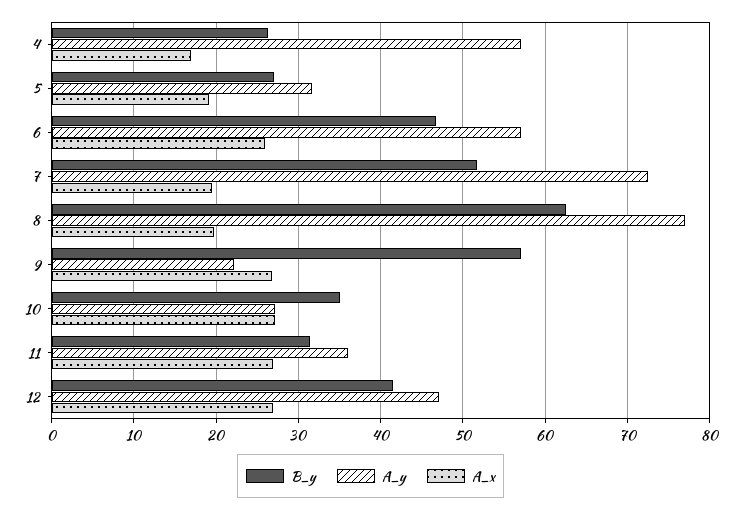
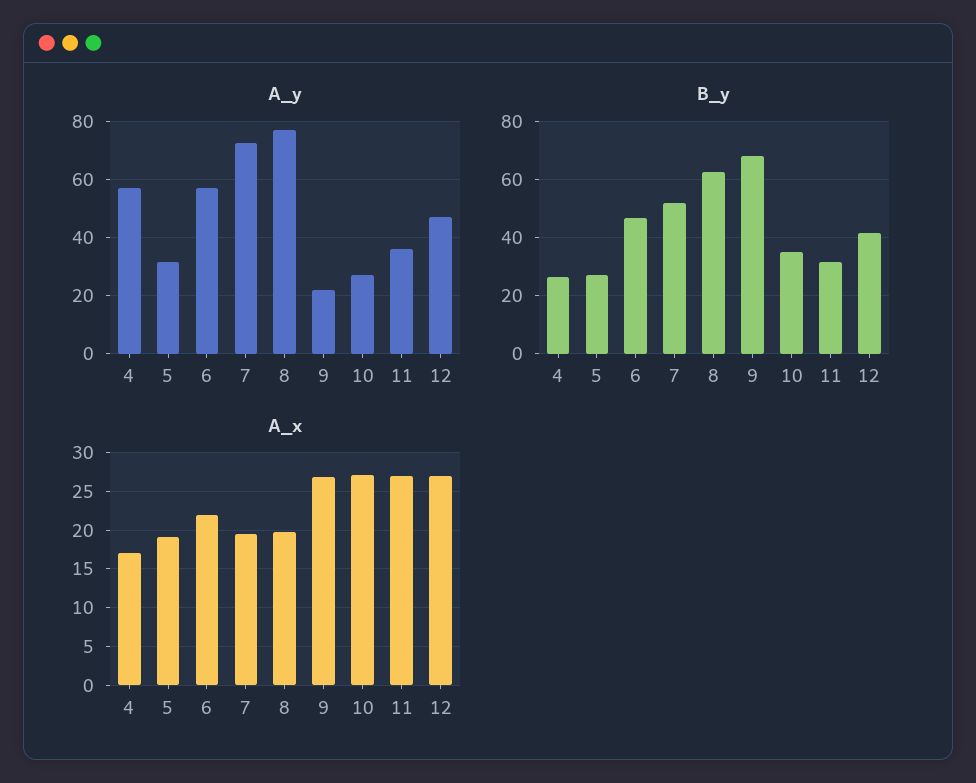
  {
    "B_y": {
      "4": 26,
      "5": 27,
      "6": 47,
      "7": 52,
      "8": 63,
-     "9": 57,
+     "9": 67.5,
      "10": 35,
      "11": 31,
      "12": 41
    },
    "A_y": {
      "4": 57,
      "5": 32,
      "6": 57,
      "7": 73,
      "8": 77,
      "9": 22,
      "10": 27,
      "11": 36,
      "12": 47
    },
    "A_x": {
      "4": 17,
      "5": 19,
-     "6": 26,
+     "6": 22,
      "7": 20,
      "8": 20,
      "9": 27,
      "10": 27,
      "11": 27,
      "12": 27
    }
  }

